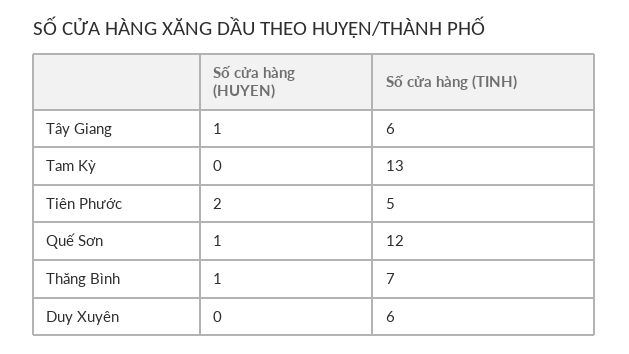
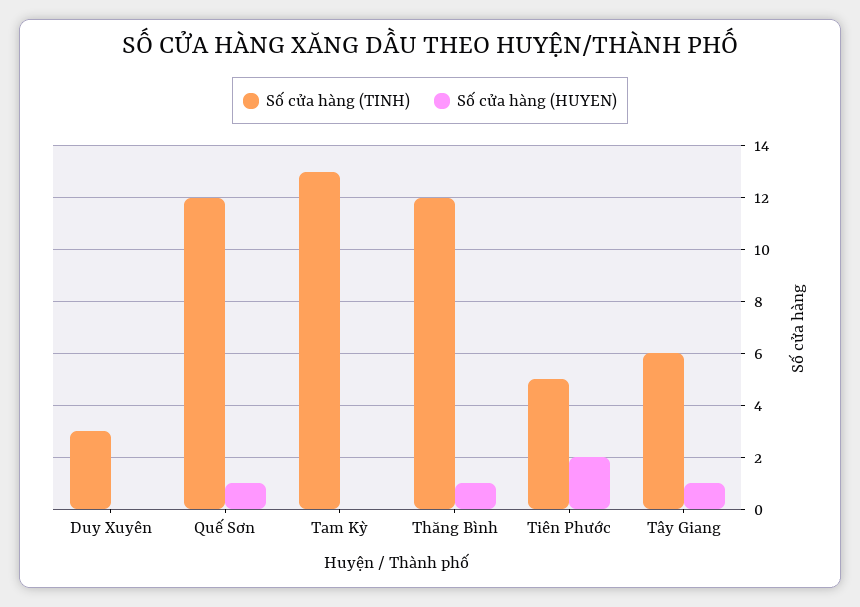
  {
    "Số cửa hàng (HUYEN)": {
      "Tây Giang": 1,
      "Tam Kỳ": 0,
      "Tiên Phước": 2,
      "Quế Sơn": 1,
      "Thăng Bình": 1,
      "Duy Xuyên": 0
    },
    "Số cửa hàng (TINH)": {
      "Tây Giang": 6,
      "Tam Kỳ": 13,
      "Tiên Phước": 5,
      "Quế Sơn": 12,
-     "Thăng Bình": 7,
+     "Thăng Bình": 12,
-     "Duy Xuyên": 6
+     "Duy Xuyên": 3
    }
  }

